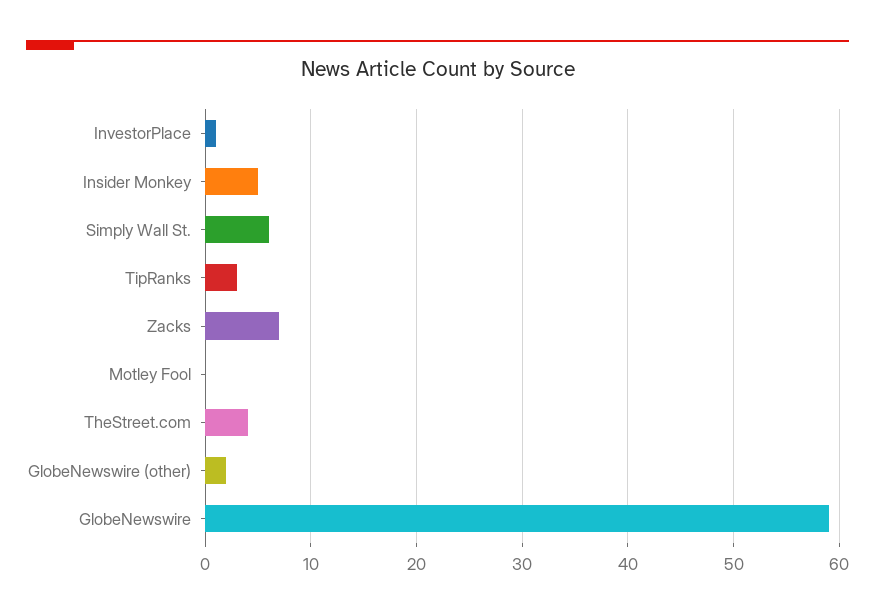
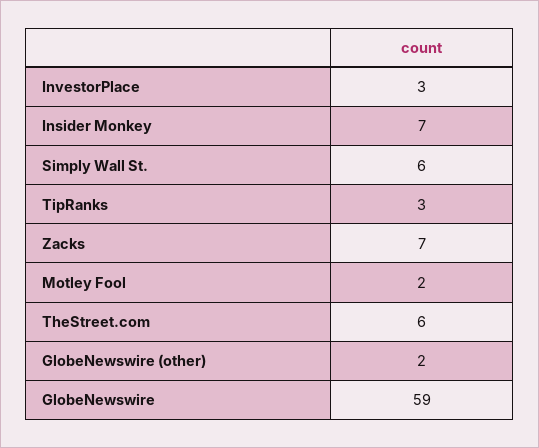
  {
-   "InvestorPlace": 1,
+   "InvestorPlace": 3,
-   "Insider Monkey": 5,
+   "Insider Monkey": 7,
    "Simply Wall St.": 6,
    "TipRanks": 3,
    "Zacks": 7,
-   "Motley Fool": 0,
+   "Motley Fool": 2,
-   "TheStreet.com": 4,
+   "TheStreet.com": 6,
    "GlobeNewswire (other)": 2,
    "GlobeNewswire": 59
  }

